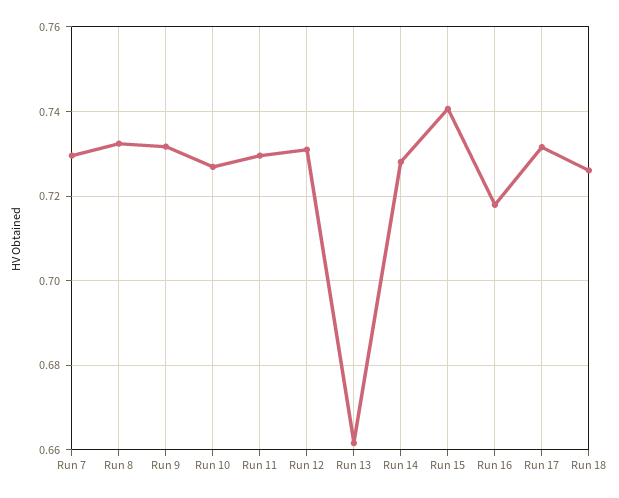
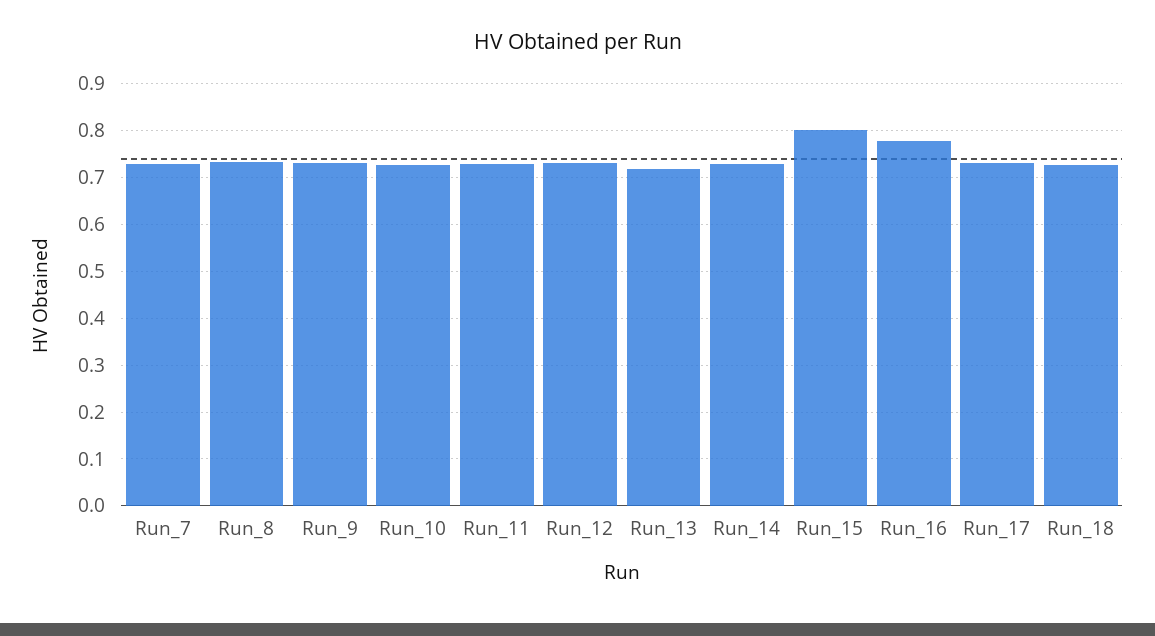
  {
    "Run 7": 0.73,
    "Run 8": 0.732,
    "Run 9": 0.732,
    "Run 10": 0.726,
    "Run 11": 0.73,
    "Run 12": 0.732,
-   "Run 13": 0.662,
+   "Run 13": 0.72,
    "Run 14": 0.728,
-   "Run 15": 0.74,
+   "Run 15": 0.8,
-   "Run 16": 0.718,
+   "Run 16": 0.78,
    "Run 17": 0.732,
    "Run 18": 0.726
  }

